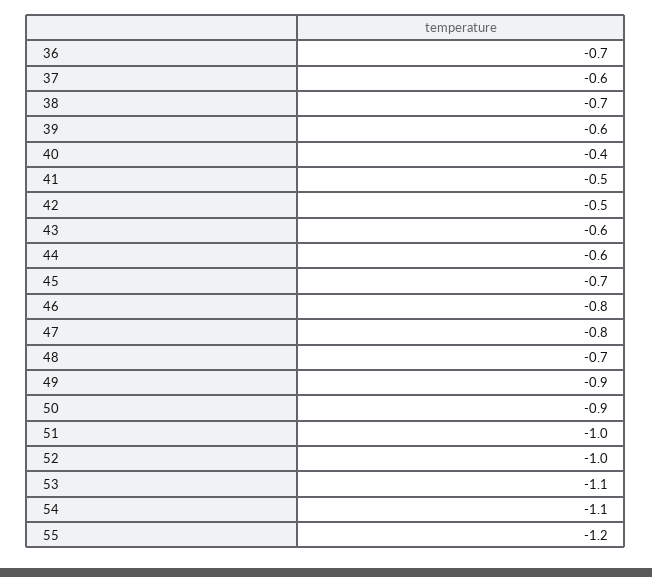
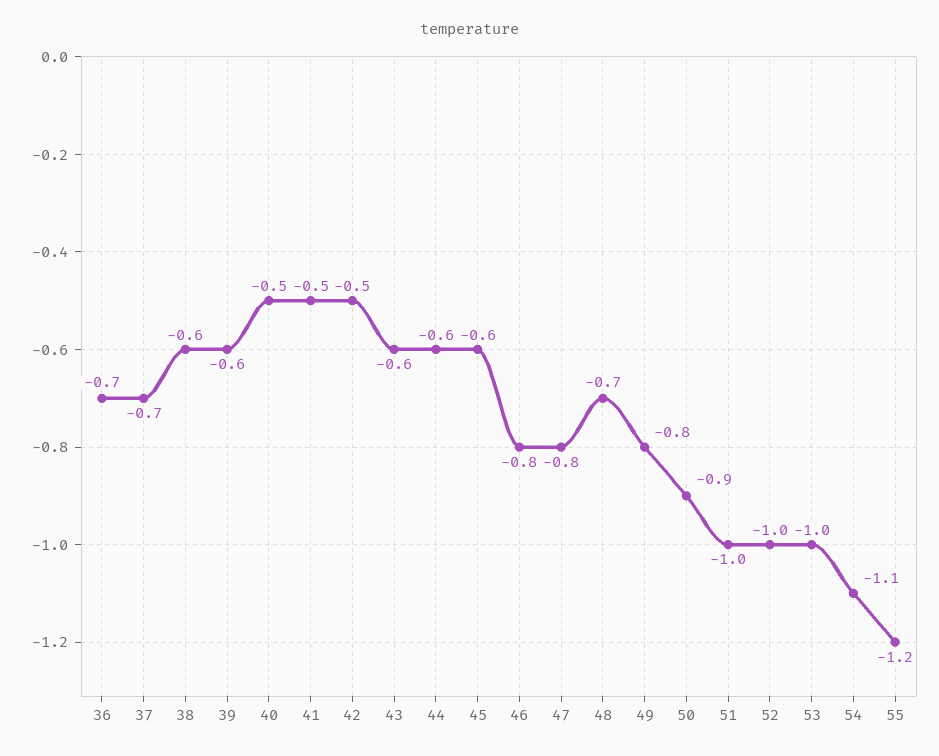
  {
    "36": -0.7,
-   "37": -0.6,
+   "37": -0.7,
-   "38": -0.7,
+   "38": -0.6,
    "39": -0.6,
-   "40": -0.4,
+   "40": -0.5,
    "41": -0.5,
    "42": -0.5,
    "43": -0.6,
    "44": -0.6,
-   "45": -0.7,
+   "45": -0.6,
    "46": -0.8,
    "47": -0.8,
    "48": -0.7,
-   "49": -0.9,
+   "49": -0.8,
    "50": -0.9,
    "51": -1,
    "52": -1,
-   "53": -1.1,
+   "53": -1,
    "54": -1.1,
    "55": -1.2
  }

